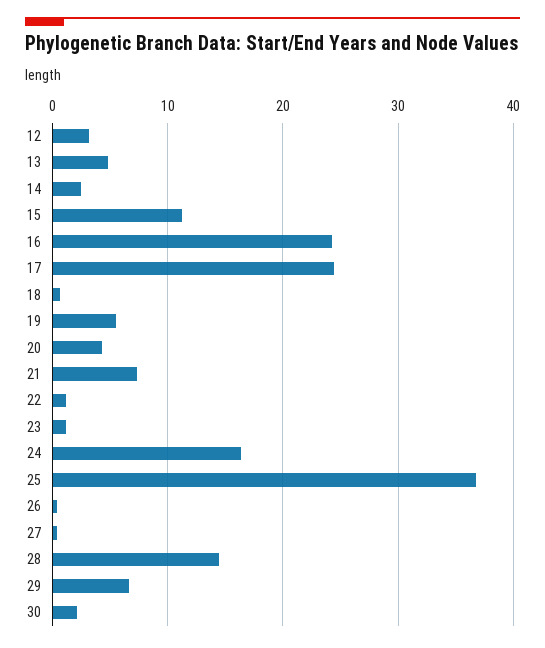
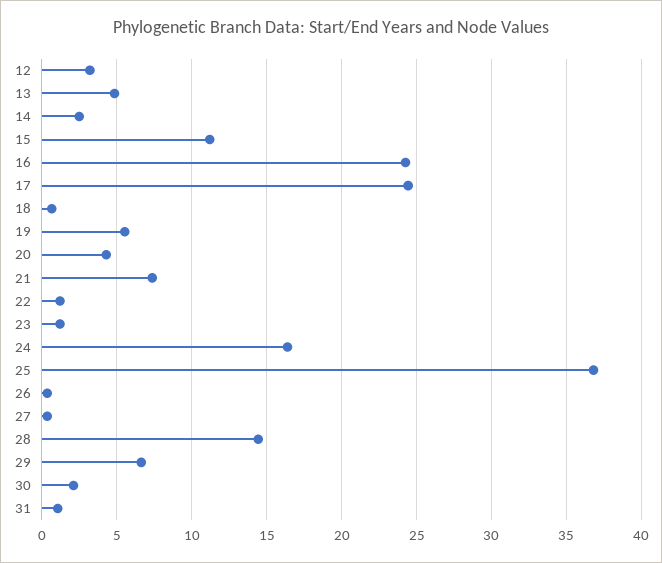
  {
    "12": 3,
    "13": 5,
    "14": 2.5,
    "15": 11,
    "16": 24.5,
    "17": 24.5,
    "18": 0.5,
    "19": 5.5,
    "20": 4.5,
    "21": 7.5,
    "22": 1,
    "23": 1,
    "24": 16.5,
    "25": 37,
    "26": 0.5,
    "27": 0.5,
    "28": 14.5,
    "29": 6.5,
-   "30": 2
+   "30": 2,
+   "31": 1
  }

